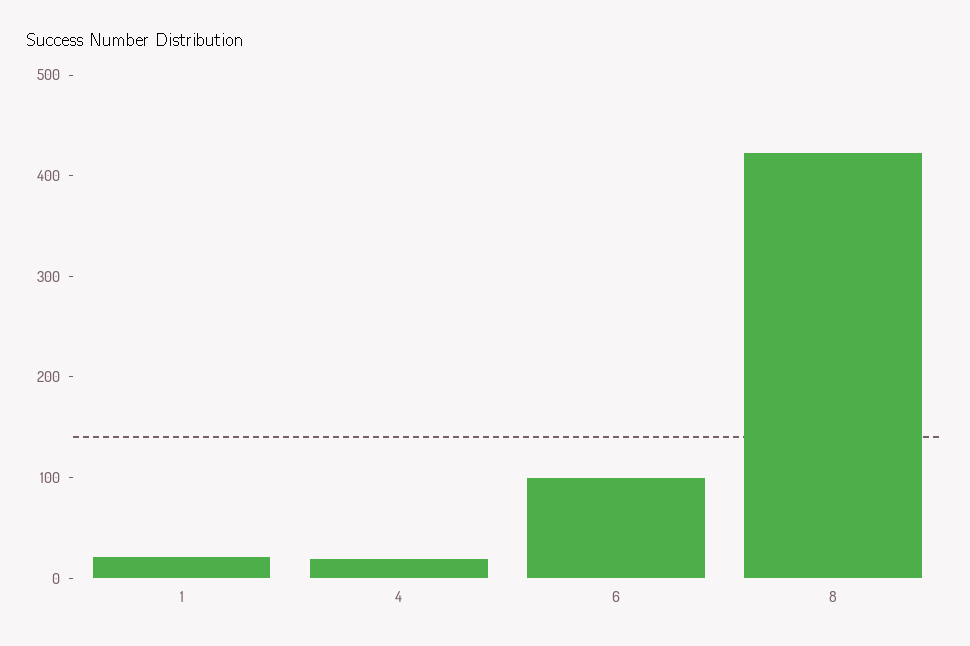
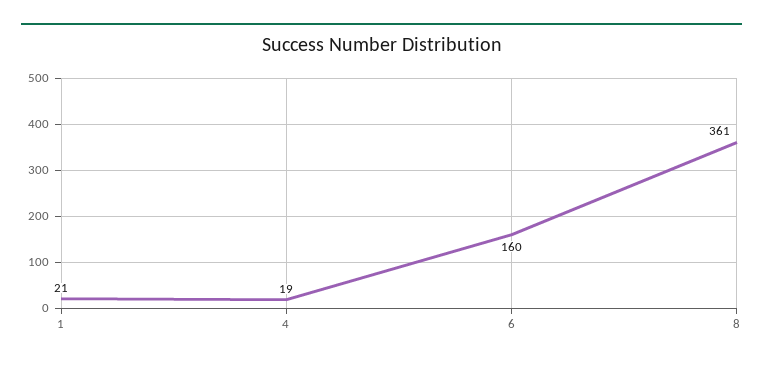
  {
    "1": 21,
    "4": 19,
-   "6": 100,
+   "6": 160,
-   "8": 420
+   "8": 361
  }

